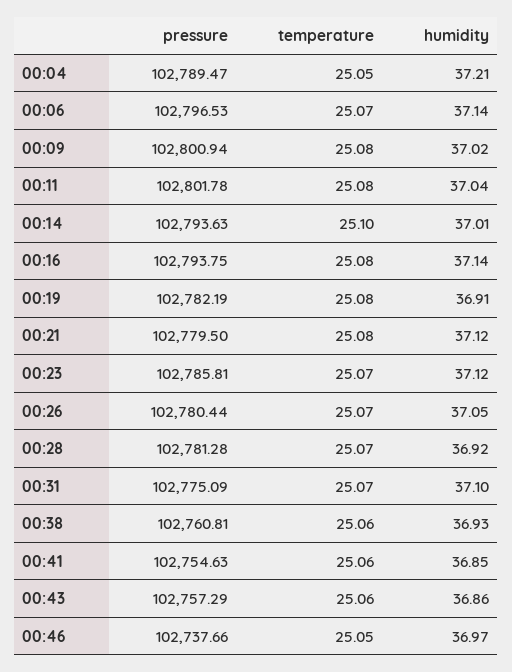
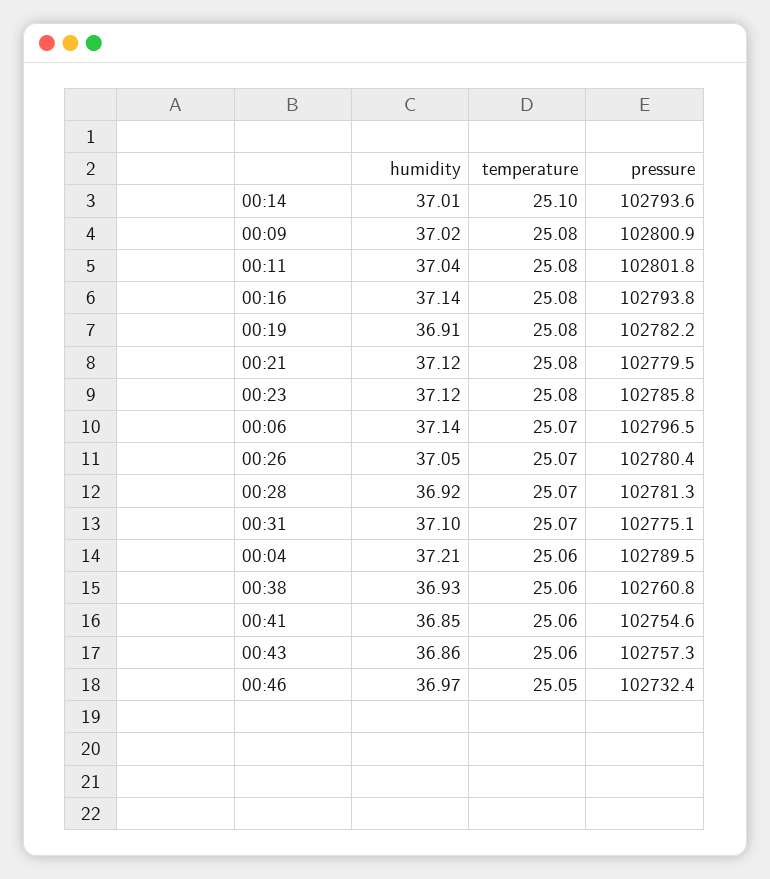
  {
    "pressure": {
      "00:04": 102789.47,
      "00:06": 102796.53,
      "00:09": 102800.94,
      "00:11": 102801.78,
      "00:14": 102793.63,
      "00:16": 102793.75,
      "00:19": 102782.19,
      "00:21": 102779.5,
      "00:23": 102785.81,
      "00:26": 102780.44,
      "00:28": 102781.28,
      "00:31": 102775.09,
      "00:38": 102760.81,
      "00:41": 102754.63,
      "00:43": 102757.29,
-     "00:46": 102737.66
+     "00:46": 102732.4
    },
    "temperature": {
-     "00:04": 25.05,
+     "00:04": 25.06,
      "00:06": 25.07,
      "00:09": 25.08,
      "00:11": 25.08,
      "00:14": 25.1,
      "00:16": 25.08,
      "00:19": 25.08,
      "00:21": 25.08,
-     "00:23": 25.07,
+     "00:23": 25.08,
      "00:26": 25.07,
      "00:28": 25.07,
      "00:31": 25.07,
      "00:38": 25.06,
      "00:41": 25.06,
      "00:43": 25.06,
      "00:46": 25.05
    },
    "humidity": {
      "00:04": 37.21,
      "00:06": 37.14,
      "00:09": 37.02,
      "00:11": 37.04,
      "00:14": 37.01,
      "00:16": 37.14,
      "00:19": 36.91,
      "00:21": 37.12,
      "00:23": 37.12,
      "00:26": 37.05,
      "00:28": 36.92,
      "00:31": 37.1,
      "00:38": 36.93,
      "00:41": 36.85,
      "00:43": 36.86,
      "00:46": 36.97
    }
  }

